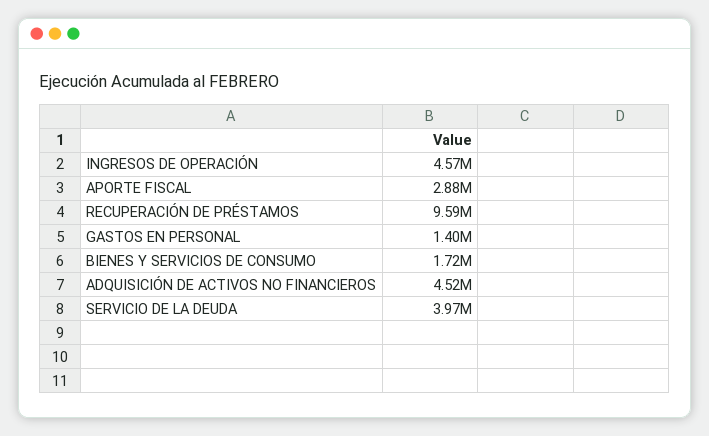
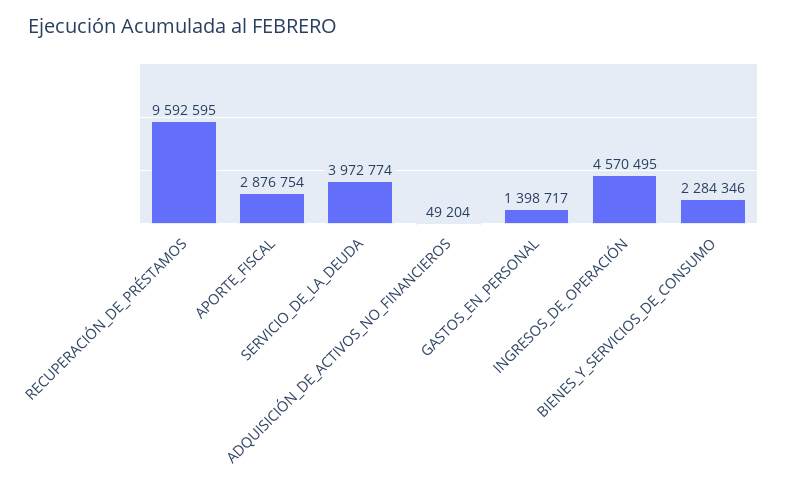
  {
    "INGRESOS DE OPERACIÓN": 4570495,
    "APORTE FISCAL": 2876754,
    "RECUPERACIÓN DE PRÉSTAMOS": 9592595,
    "GASTOS EN PERSONAL": 1398717,
-   "BIENES Y SERVICIOS DE CONSUMO": 1720000,
+   "BIENES Y SERVICIOS DE CONSUMO": 2284346,
-   "ADQUISICIÓN DE ACTIVOS NO FINANCIEROS": 4520000,
+   "ADQUISICIÓN DE ACTIVOS NO FINANCIEROS": 49204,
    "SERVICIO DE LA DEUDA": 3972774
  }

